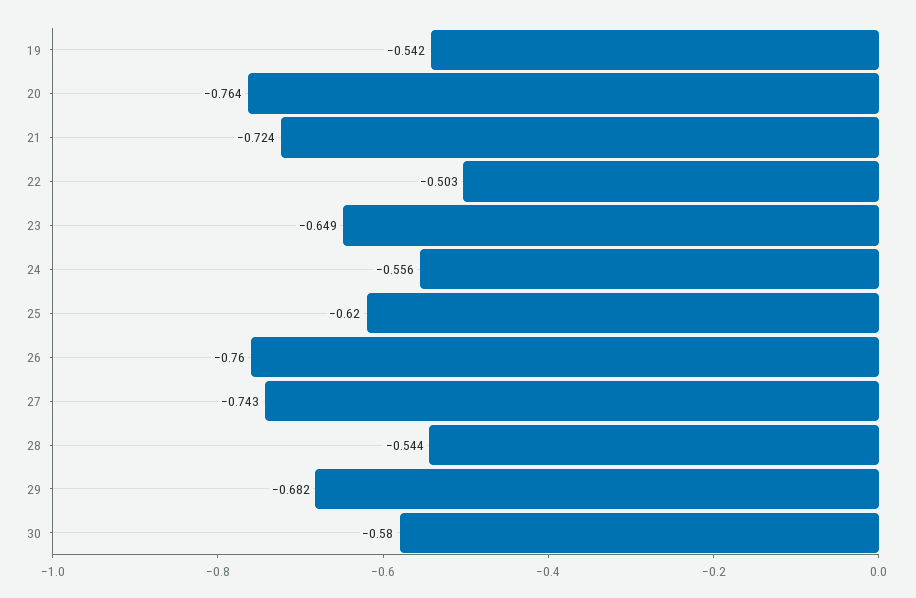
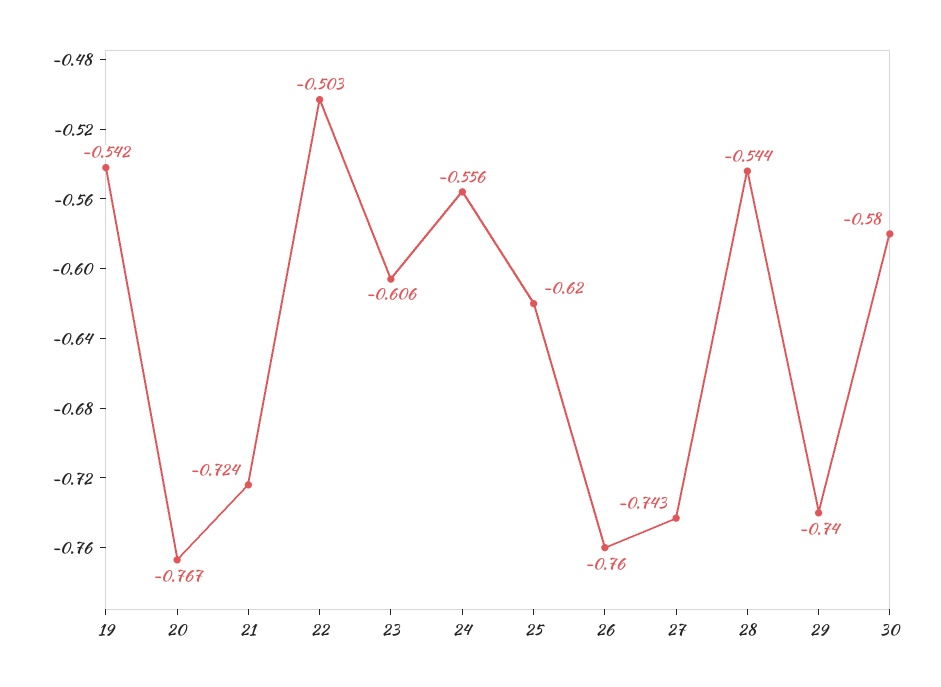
  {
    "19": -0.542,
-   "20": -0.764,
+   "20": -0.767,
    "21": -0.724,
    "22": -0.503,
-   "23": -0.649,
+   "23": -0.606,
    "24": -0.556,
    "25": -0.62,
    "26": -0.76,
    "27": -0.743,
    "28": -0.544,
-   "29": -0.682,
+   "29": -0.74,
    "30": -0.58
  }

